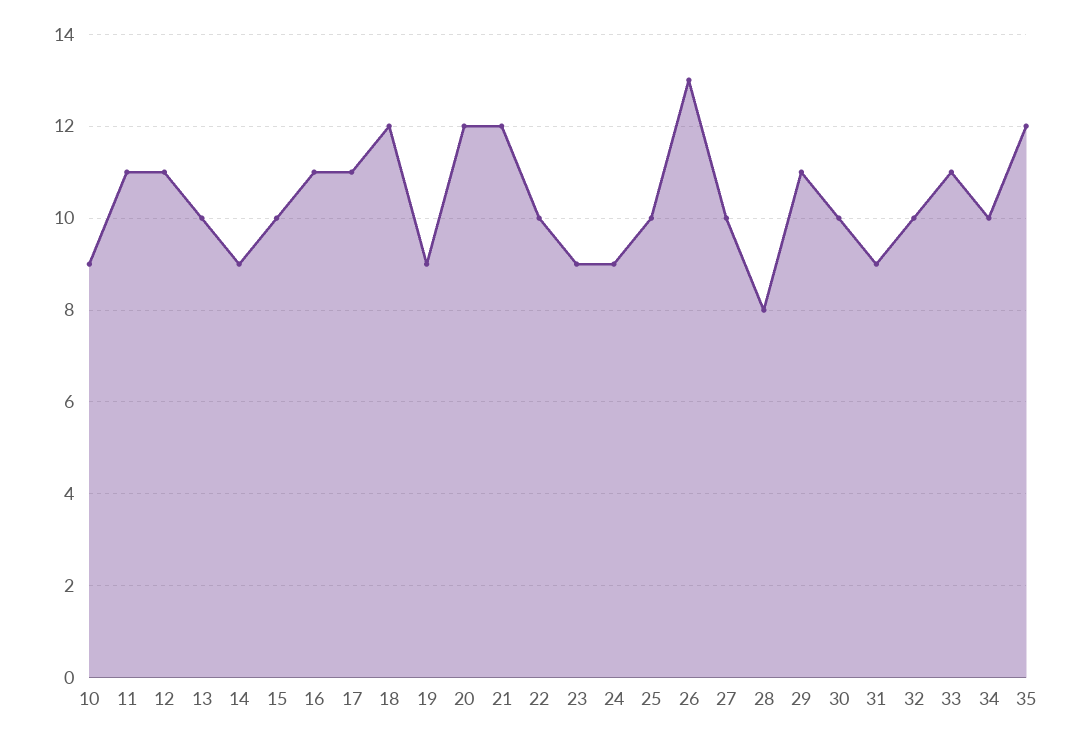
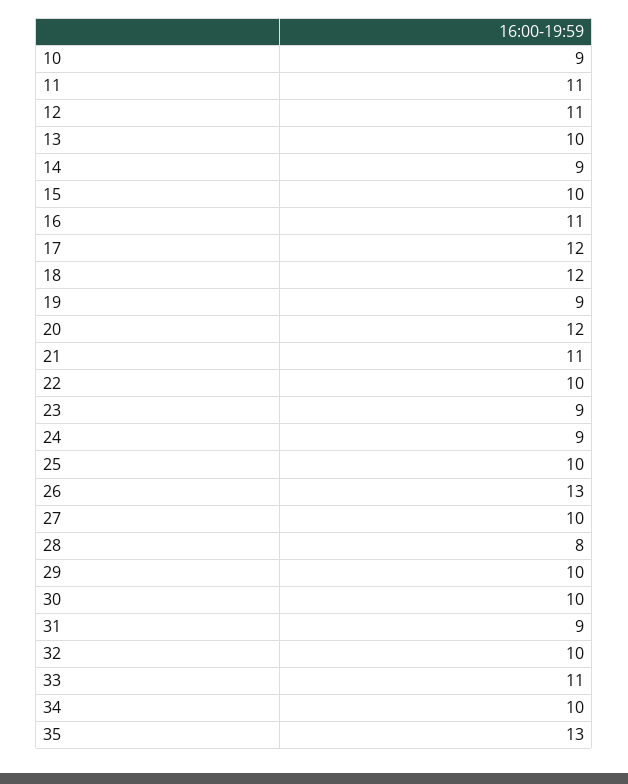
  {
    "10": 9,
    "11": 11,
    "12": 11,
    "13": 10,
    "14": 9,
    "15": 10,
    "16": 11,
-   "17": 11,
+   "17": 12,
    "18": 12,
    "19": 9,
    "20": 12,
-   "21": 12,
+   "21": 11,
    "22": 10,
    "23": 9,
    "24": 9,
    "25": 10,
    "26": 13,
    "27": 10,
    "28": 8,
-   "29": 11,
+   "29": 10,
    "30": 10,
    "31": 9,
    "32": 10,
    "33": 11,
    "34": 10,
-   "35": 12
+   "35": 13
  }

